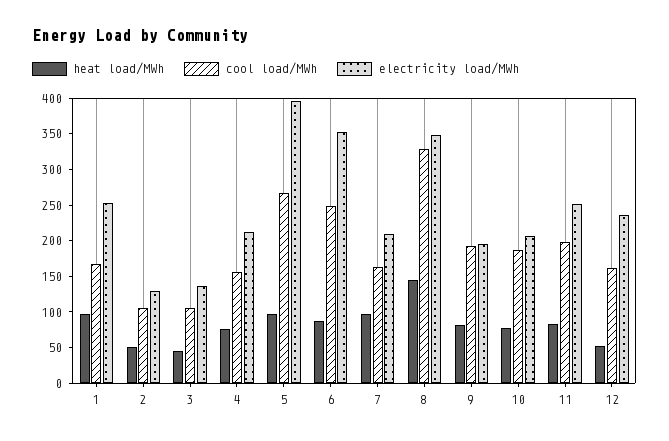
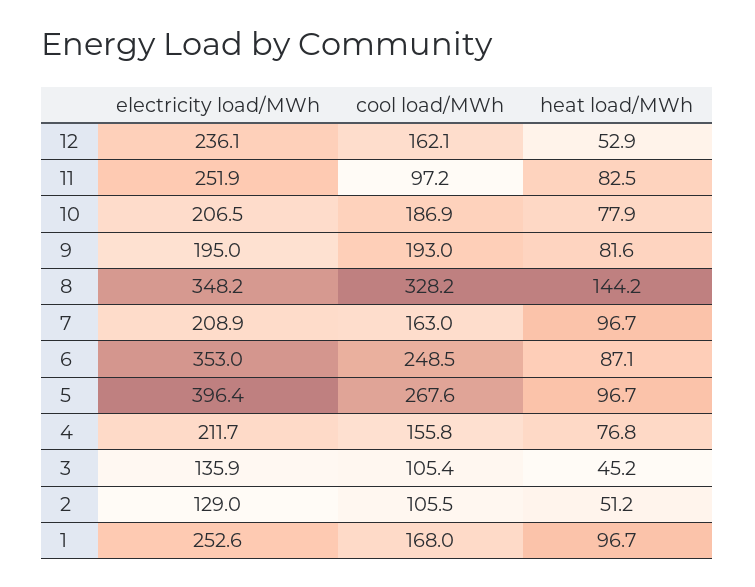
  {
    "heat load/MWh": {
      "1": 96.7,
      "2": 51.2,
      "3": 45.2,
      "4": 76.8,
      "5": 96.7,
      "6": 87.1,
      "7": 96.7,
      "8": 144.2,
      "9": 81.6,
      "10": 77.9,
      "11": 82.5,
      "12": 52.9
    },
    "cool load/MWh": {
      "1": 168,
      "2": 105.5,
      "3": 105.4,
      "4": 155.8,
      "5": 267.6,
      "6": 248.5,
      "7": 163,
      "8": 328.2,
      "9": 193,
      "10": 186.9,
-     "11": 200,
+     "11": 97.2,
      "12": 162.1
    },
    "electricity load/MWh": {
      "1": 252.6,
      "2": 129,
      "3": 135.9,
      "4": 211.7,
      "5": 396.4,
      "6": 353,
      "7": 208.9,
      "8": 348.2,
      "9": 195,
      "10": 206.5,
      "11": 251.9,
      "12": 236.1
    }
  }

